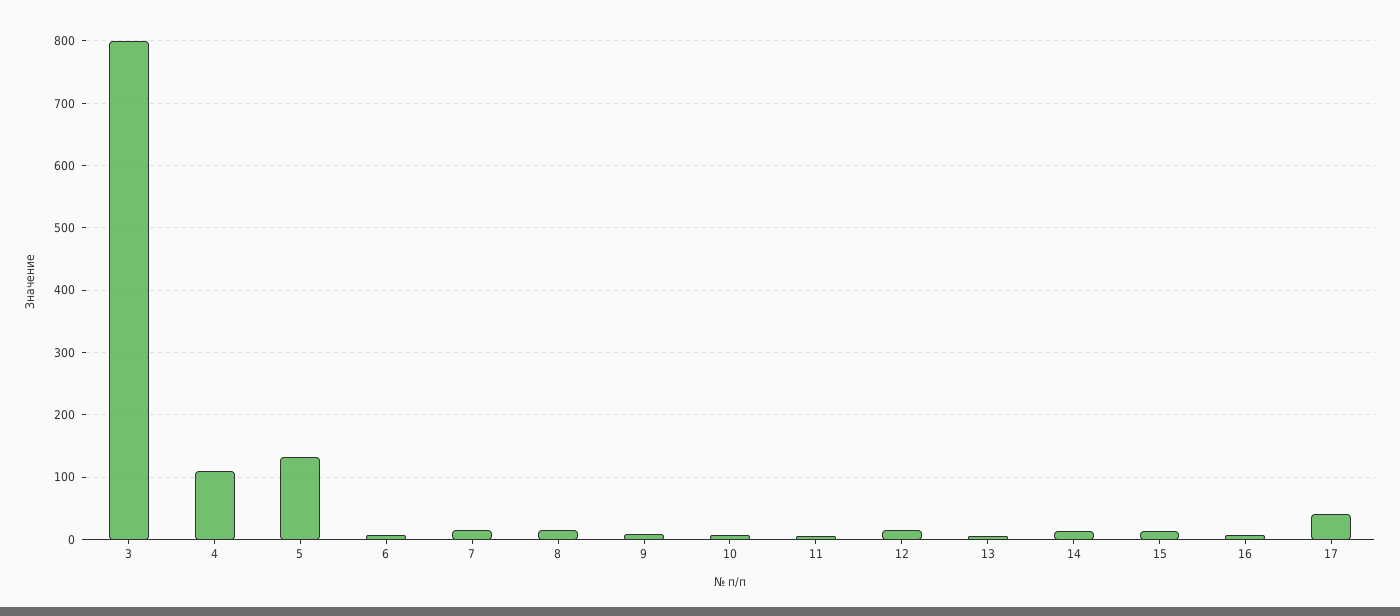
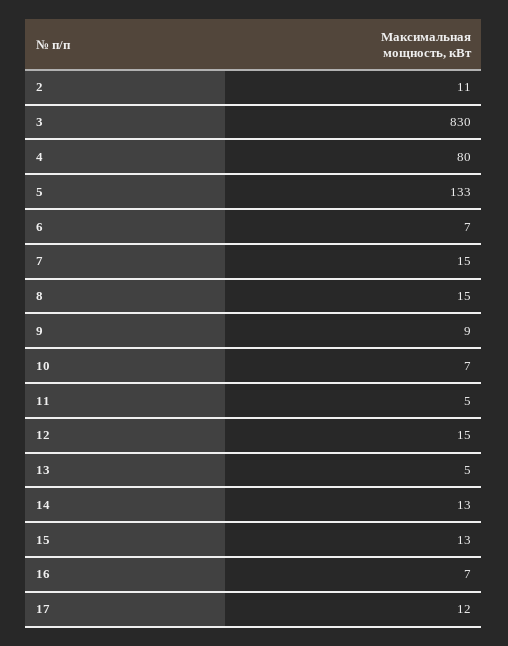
  {
-   "3": 800,
+   "3": 830,
-   "4": 110,
+   "4": 80,
    "5": 133,
    "6": 7,
    "7": 15,
    "8": 15,
    "9": 9,
    "10": 7,
    "11": 5,
    "12": 15,
    "13": 5,
    "14": 13,
    "15": 13,
    "16": 7,
-   "17": 40
+   "17": 12,
+   "2": 11
  }

